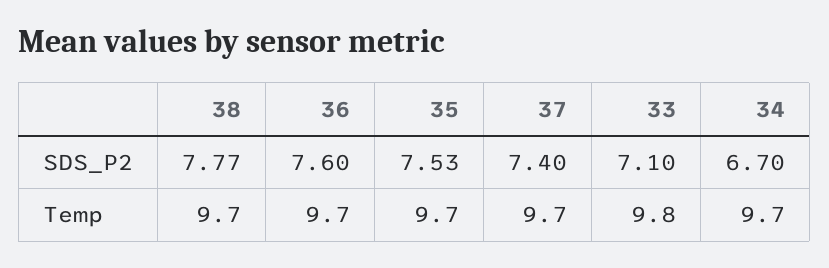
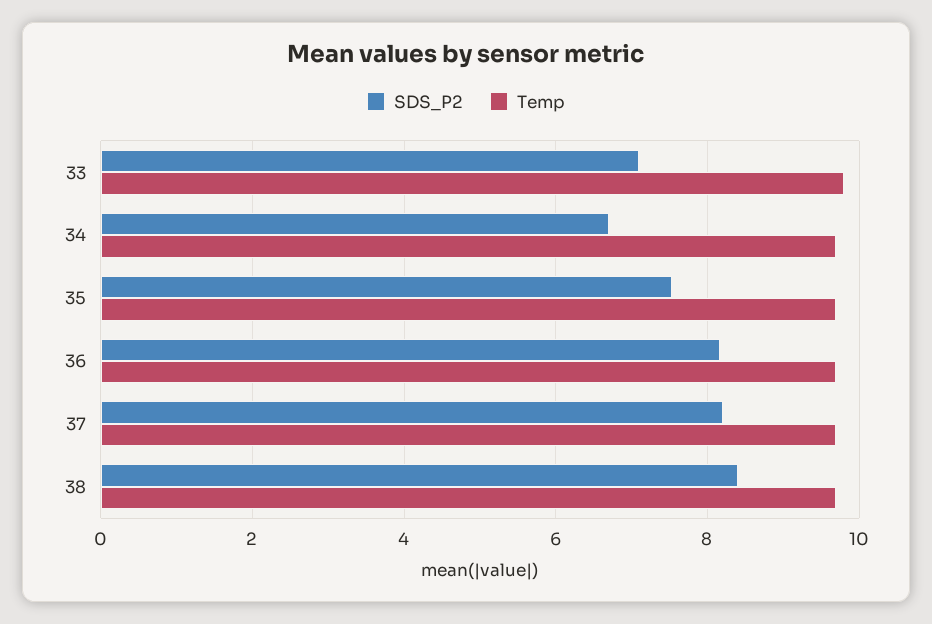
  {
    "SDS_P2": {
-     "38": 7.77,
+     "38": 8.4,
-     "36": 7.6,
+     "36": 8.2,
      "35": 7.53,
-     "37": 7.4,
+     "37": 8.2,
      "33": 7.1,
      "34": 6.7
    },
    "Temp": {
      "38": 9.7,
      "36": 9.7,
      "35": 9.7,
      "37": 9.7,
      "33": 9.8,
      "34": 9.7
    }
  }

